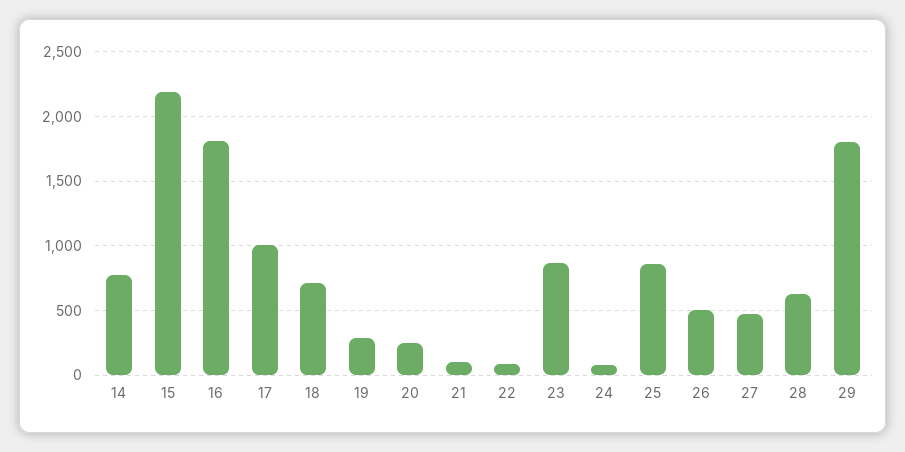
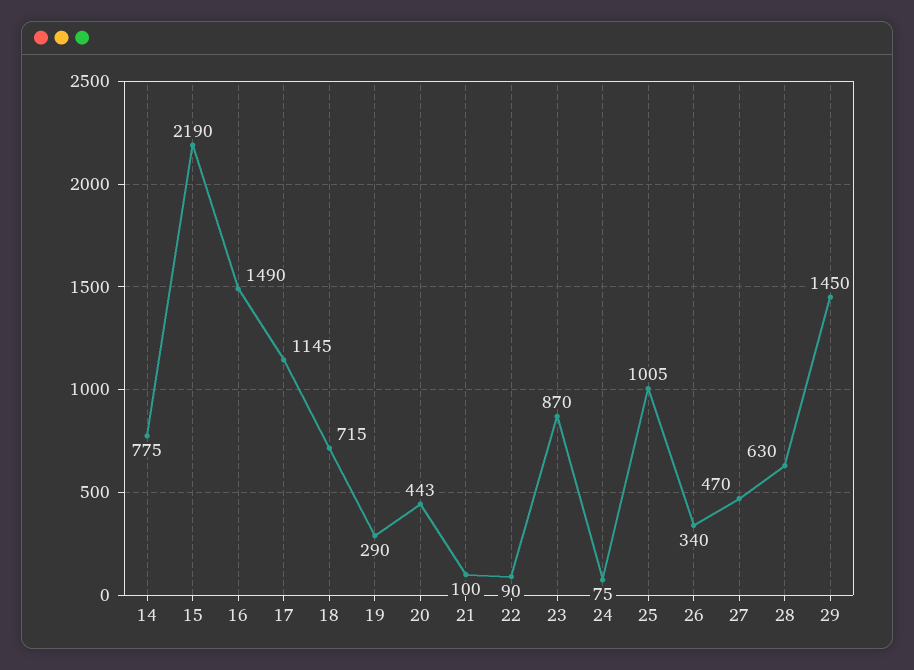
  {
    "14": 775,
    "15": 2190,
-   "16": 1800,
+   "16": 1490,
-   "17": 1000,
+   "17": 1145,
    "18": 715,
    "19": 290,
-   "20": 250,
+   "20": 443,
    "21": 100,
    "22": 90,
    "23": 870,
    "24": 75,
-   "25": 850,
+   "25": 1005,
-   "26": 500,
+   "26": 340,
    "27": 470,
    "28": 630,
-   "29": 1800
+   "29": 1450
  }

